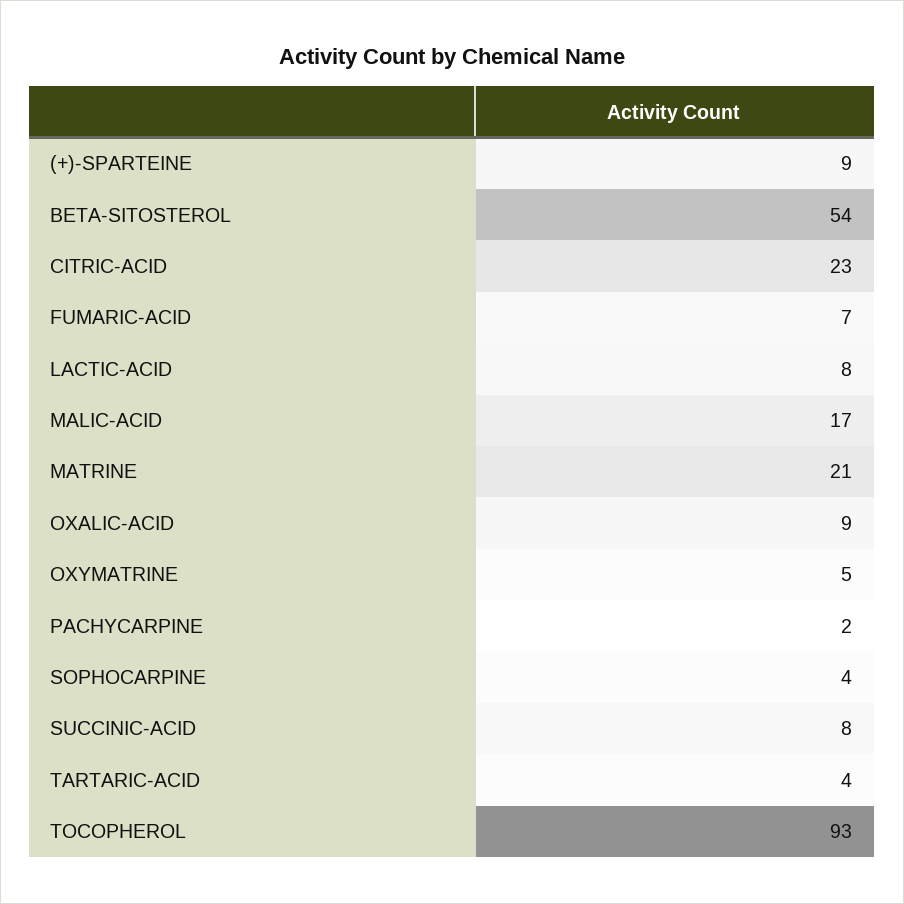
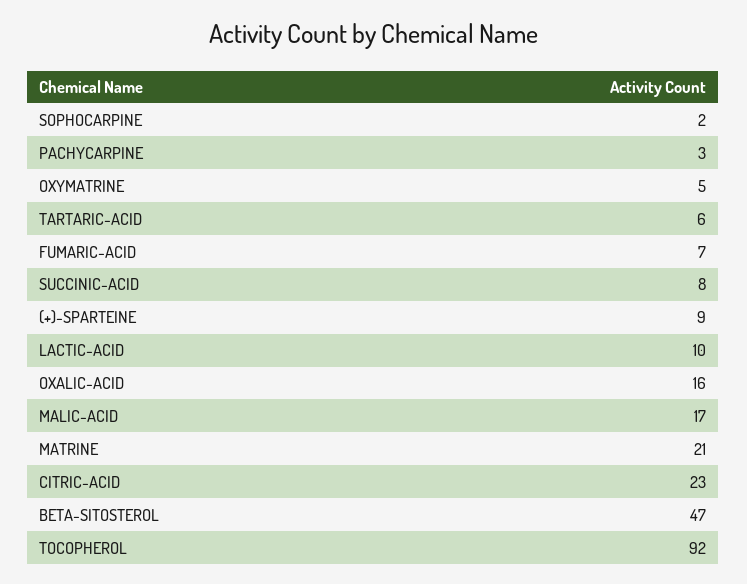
  {
    "(+)-SPARTEINE": 9,
-   "BETA-SITOSTEROL": 54,
+   "BETA-SITOSTEROL": 47,
    "CITRIC-ACID": 23,
    "FUMARIC-ACID": 7,
-   "LACTIC-ACID": 8,
+   "LACTIC-ACID": 10,
    "MALIC-ACID": 17,
    "MATRINE": 21,
-   "OXALIC-ACID": 9,
+   "OXALIC-ACID": 16,
    "OXYMATRINE": 5,
-   "PACHYCARPINE": 2,
+   "PACHYCARPINE": 3,
-   "SOPHOCARPINE": 4,
+   "SOPHOCARPINE": 2,
    "SUCCINIC-ACID": 8,
-   "TARTARIC-ACID": 4,
+   "TARTARIC-ACID": 6,
-   "TOCOPHEROL": 93
+   "TOCOPHEROL": 92
  }

